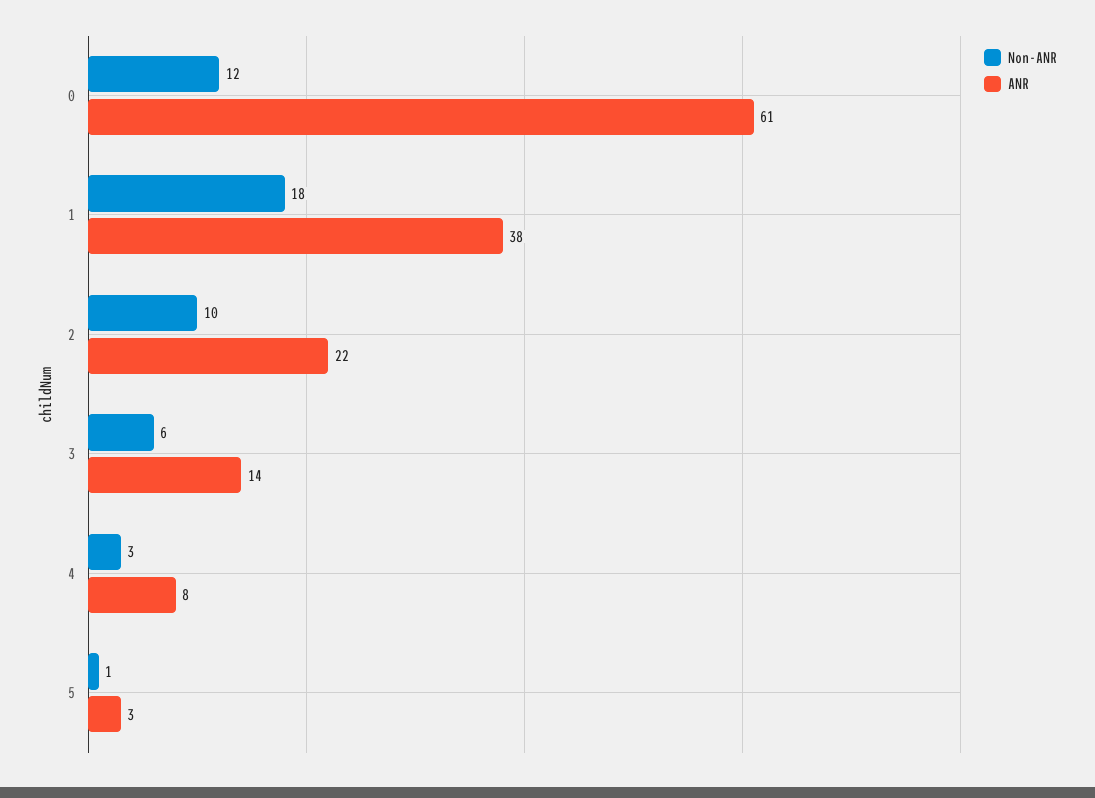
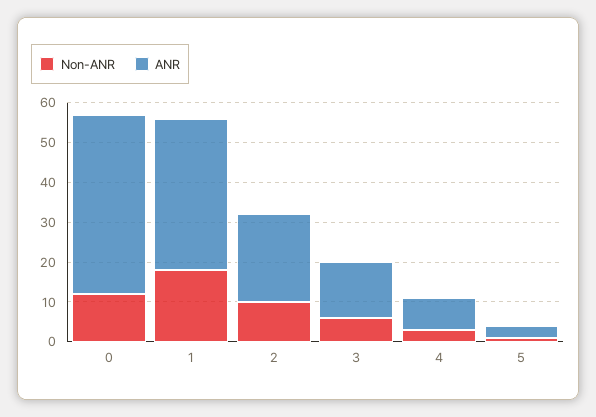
  {
    "Non-ANR": {
      "0": 12,
      "1": 18,
      "2": 10,
      "3": 6,
      "4": 3,
      "5": 1
    },
    "ANR": {
-     "0": 61,
+     "0": 45,
      "1": 38,
      "2": 22,
      "3": 14,
      "4": 8,
      "5": 3
    }
  }

